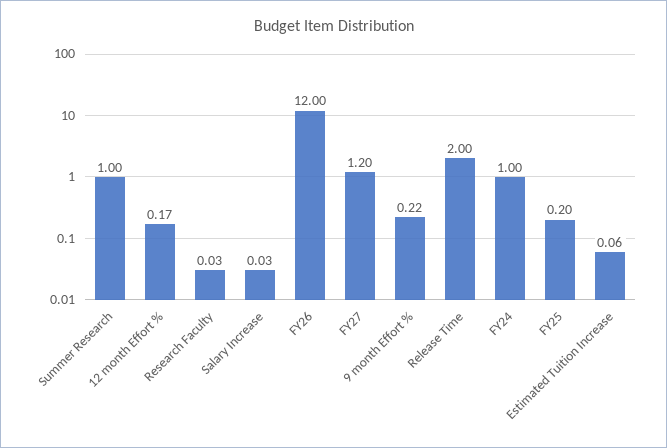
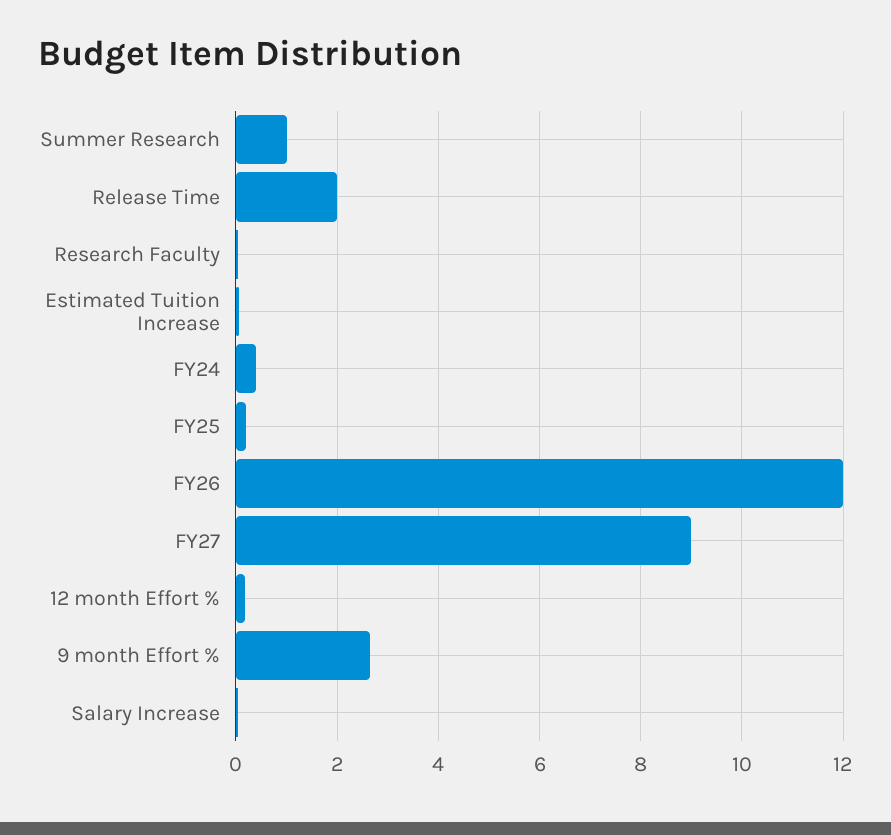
  {
    "Summer Research": 1,
    "12 month Effort %": 0.17,
    "Research Faculty": 0.03,
    "Salary Increase": 0.03,
    "FY26": 12,
-   "FY27": 1.2,
+   "FY27": 9,
-   "9 month Effort %": 0.22,
+   "9 month Effort %": 2.6,
    "Release Time": 2,
-   "FY24": 1,
+   "FY24": 0.4,
    "FY25": 0.2,
    "Estimated Tuition Increase": 0.06
  }

